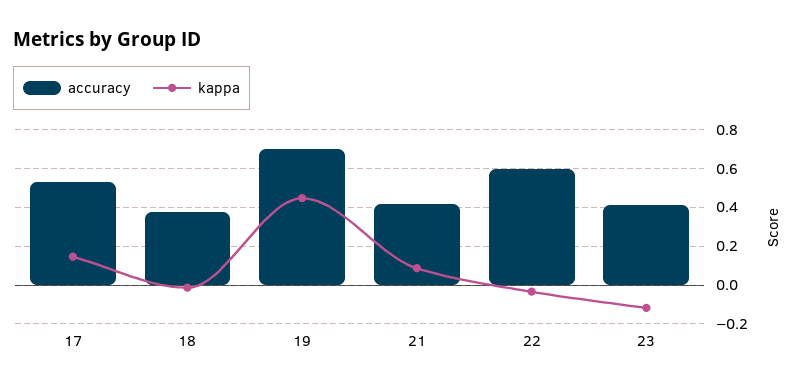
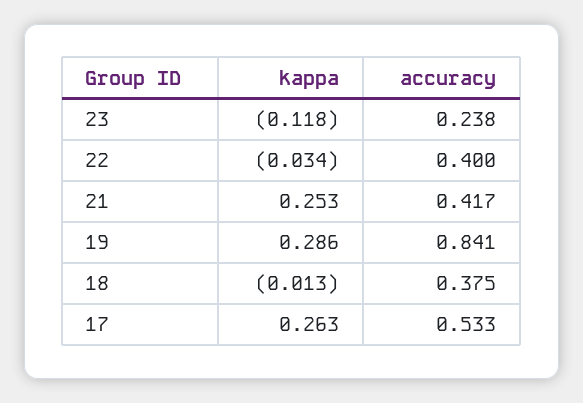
  {
    "accuracy": {
      "17": 0.533,
      "18": 0.375,
-     "19": 0.7,
+     "19": 0.841,
      "21": 0.417,
-     "22": 0.6,
+     "22": 0.4,
-     "23": 0.4
+     "23": 0.238
    },
    "kappa": {
-     "17": 0.15,
+     "17": 0.263,
      "18": -0.013,
-     "19": 0.45,
+     "19": 0.286,
-     "21": 0.1,
+     "21": 0.253,
      "22": -0.034,
      "23": -0.118
    }
  }

